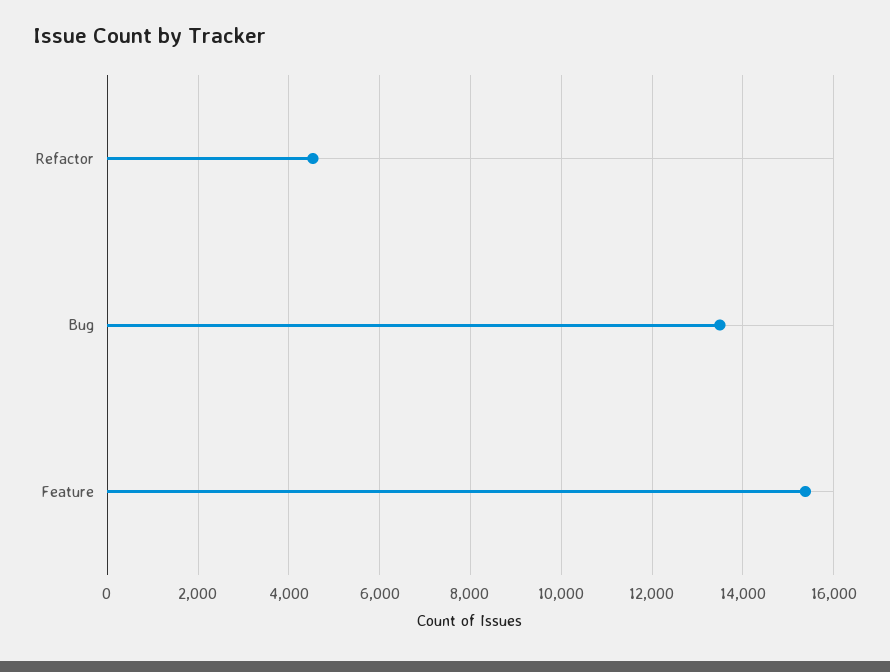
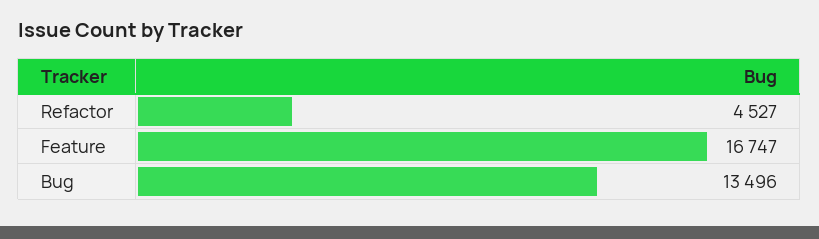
  {
    "Refactor": 4527,
    "Bug": 13496,
-   "Feature": 15400
+   "Feature": 16747
  }

